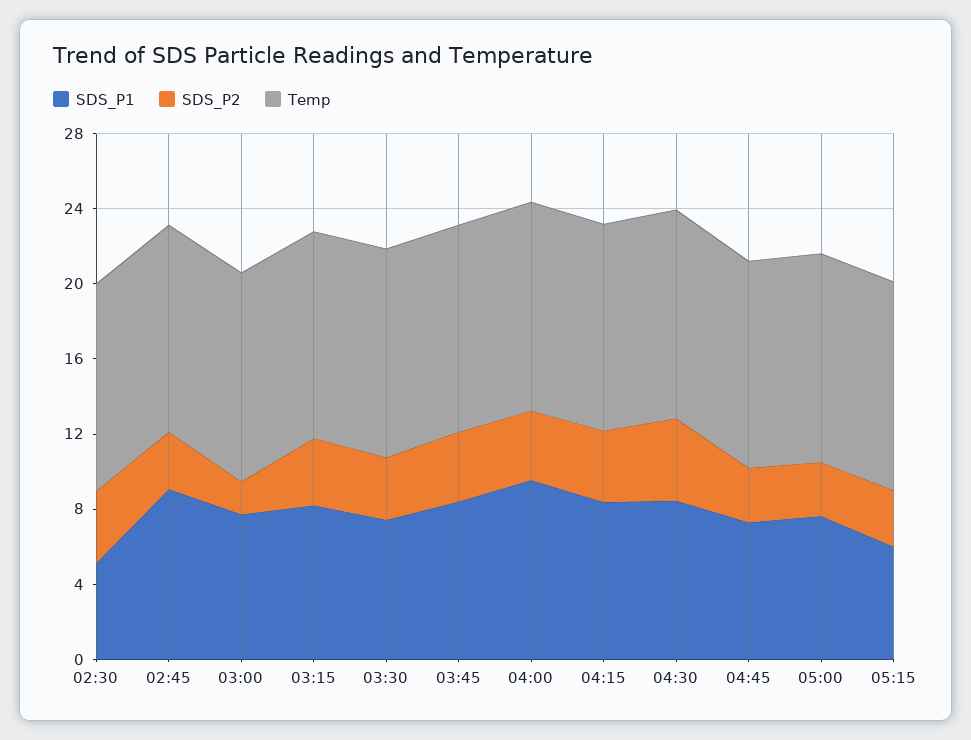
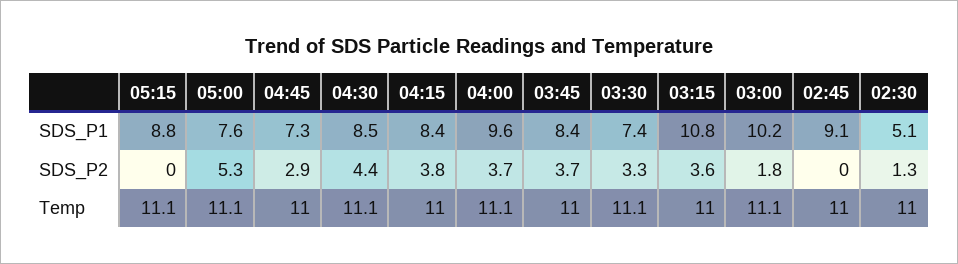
  {
    "SDS_P1": {
      "02:30": 5.1,
      "02:45": 9.1,
-     "03:00": 8,
+     "03:00": 10.2,
-     "03:15": 8,
+     "03:15": 10.8,
      "03:30": 7.4,
      "03:45": 8.4,
      "04:00": 9.6,
      "04:15": 8.4,
      "04:30": 8.5,
      "04:45": 7.3,
      "05:00": 7.6,
-     "05:15": 6
+     "05:15": 8.8
    },
    "SDS_P2": {
-     "02:30": 4,
+     "02:30": 1.3,
-     "02:45": 3,
+     "02:45": 0,
      "03:00": 1.8,
      "03:15": 3.6,
      "03:30": 3.3,
      "03:45": 3.7,
      "04:00": 3.7,
      "04:15": 3.8,
      "04:30": 4.4,
      "04:45": 2.9,
-     "05:00": 3,
+     "05:00": 5.3,
-     "05:15": 3
+     "05:15": 0
    },
    "Temp": {
      "02:30": 11,
      "02:45": 11,
      "03:00": 11.1,
      "03:15": 11,
      "03:30": 11.1,
      "03:45": 11,
      "04:00": 11.1,
      "04:15": 11,
      "04:30": 11.1,
      "04:45": 11,
      "05:00": 11.1,
      "05:15": 11.1
    }
  }

